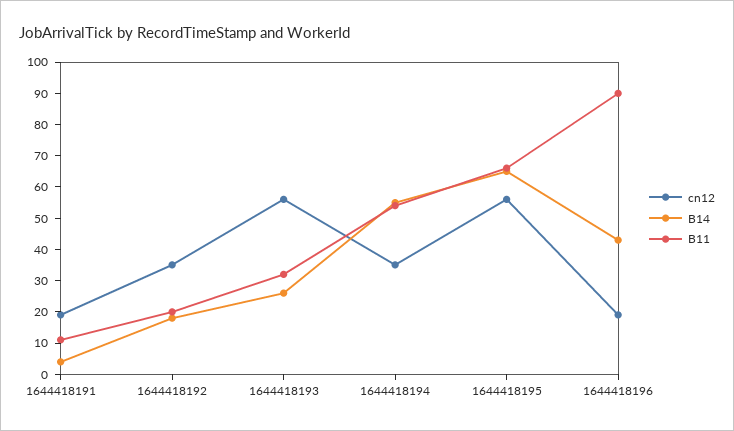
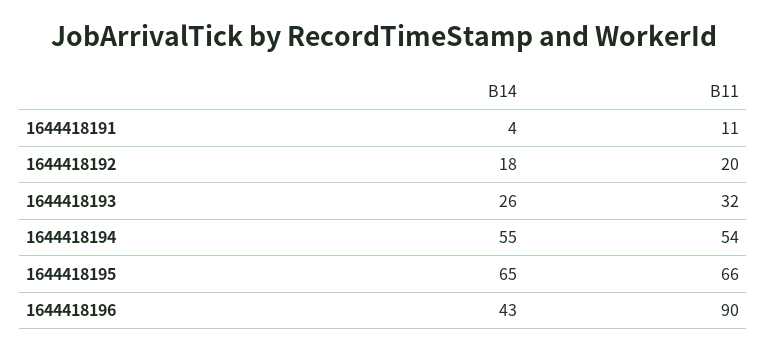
  {
-   "cn12": {
-     "1644418191": 20,
-     "1644418192": 35,
-     "1644418193": 55,
-     "1644418194": 35,
-     "1644418195": 55,
-     "1644418196": 20
-   },
    "B14": {
      "1644418191": 4,
      "1644418192": 18,
      "1644418193": 26,
      "1644418194": 55,
      "1644418195": 65,
      "1644418196": 43
    },
    "B11": {
      "1644418191": 11,
      "1644418192": 20,
      "1644418193": 32,
      "1644418194": 54,
      "1644418195": 66,
      "1644418196": 90
    }
  }

